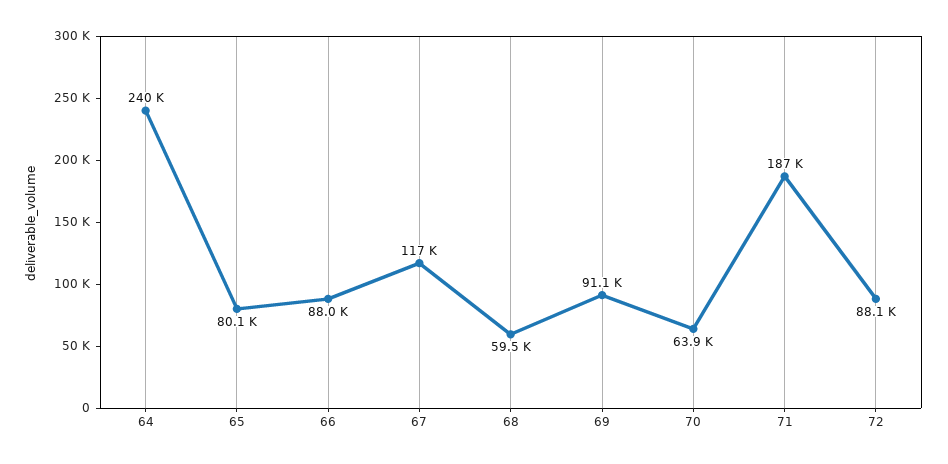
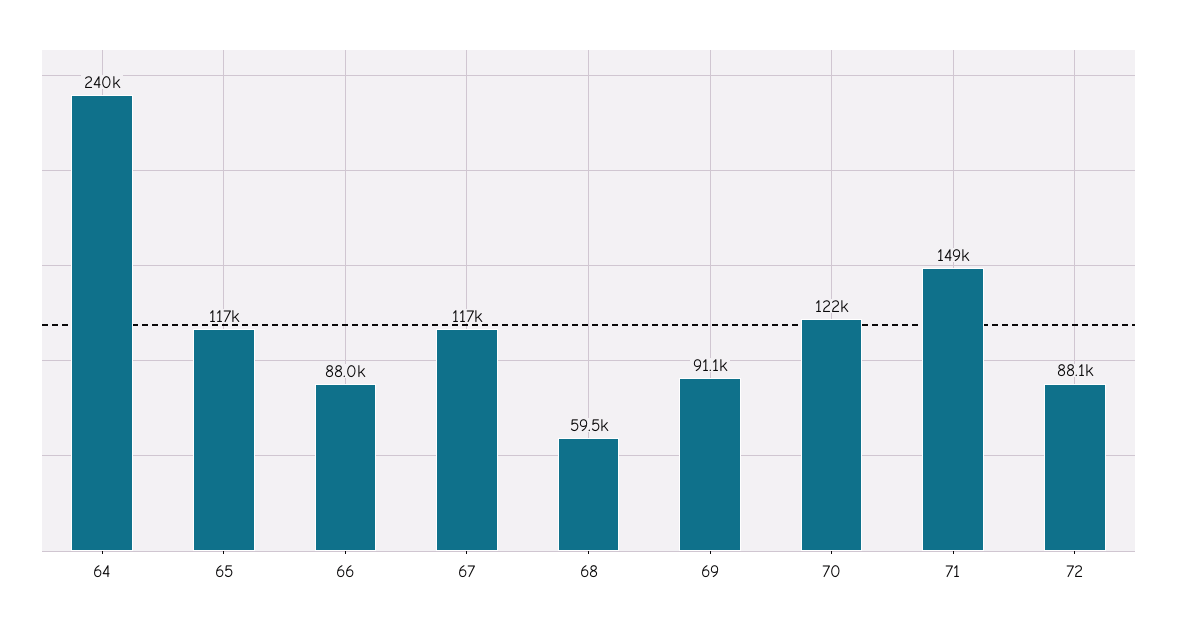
  {
    "64": 240000,
-   "65": 80100,
+   "65": 117000,
    "66": 88000,
    "67": 117000,
    "68": 59500,
    "69": 91100,
-   "70": 63900,
+   "70": 122000,
-   "71": 187000,
+   "71": 149000,
    "72": 88100
  }

